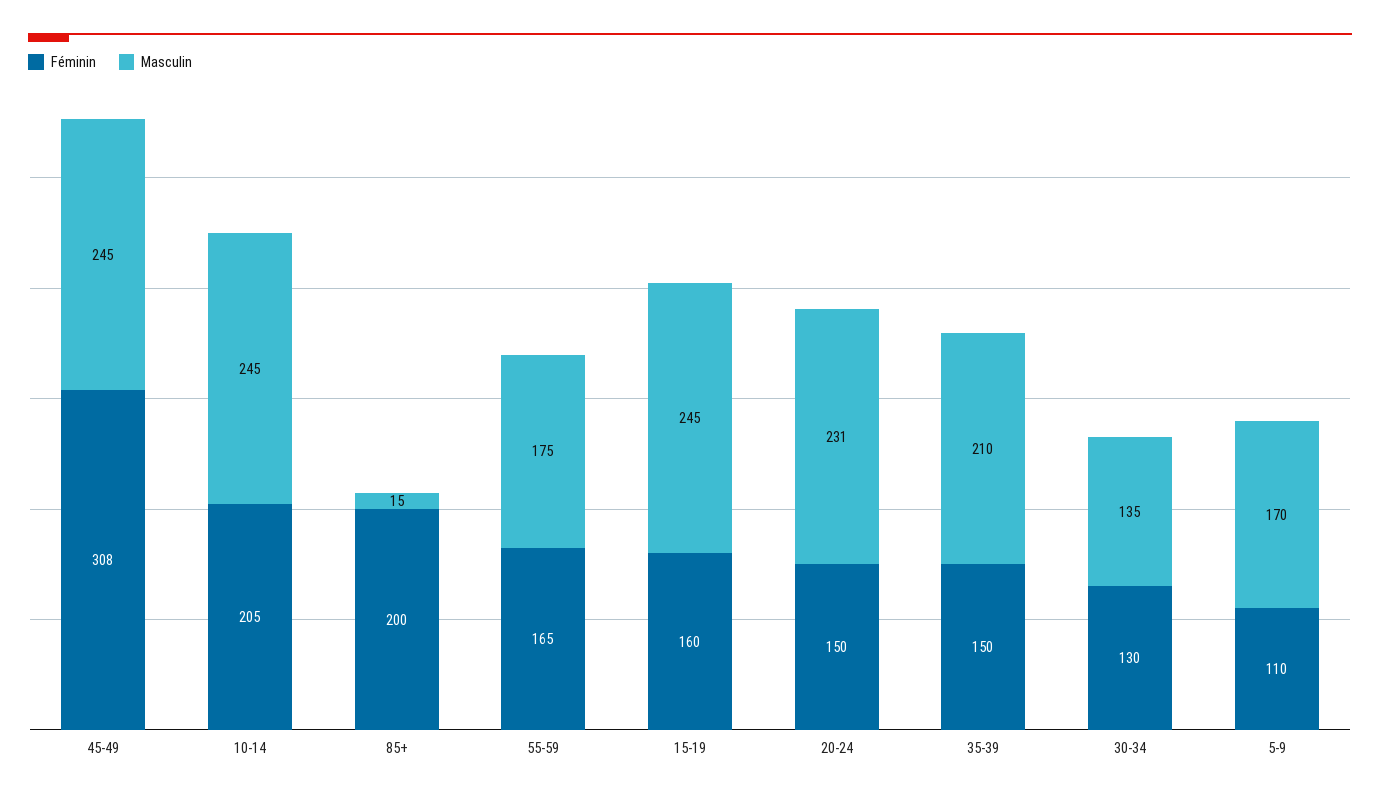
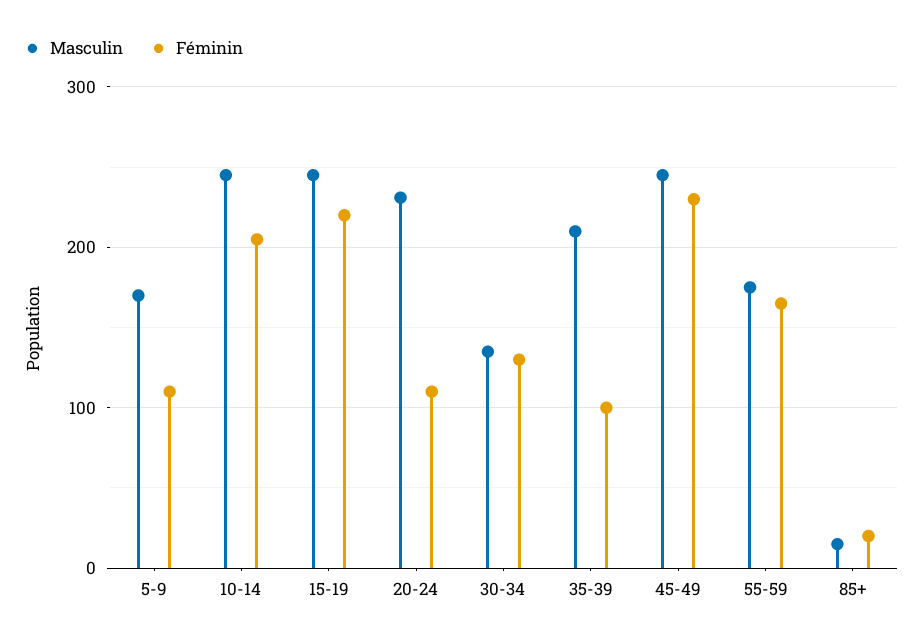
  {
    "Féminin": {
-     "45-49": 308,
+     "45-49": 230,
      "10-14": 205,
-     "85+": 200,
+     "85+": 20,
      "55-59": 165,
-     "15-19": 160,
+     "15-19": 220,
-     "20-24": 150,
+     "20-24": 110,
-     "35-39": 150,
+     "35-39": 100,
      "30-34": 130,
      "5-9": 110
    },
    "Masculin": {
      "45-49": 245,
      "10-14": 245,
      "85+": 15,
      "55-59": 175,
      "15-19": 245,
      "20-24": 231,
      "35-39": 210,
      "30-34": 135,
      "5-9": 170
    }
  }

